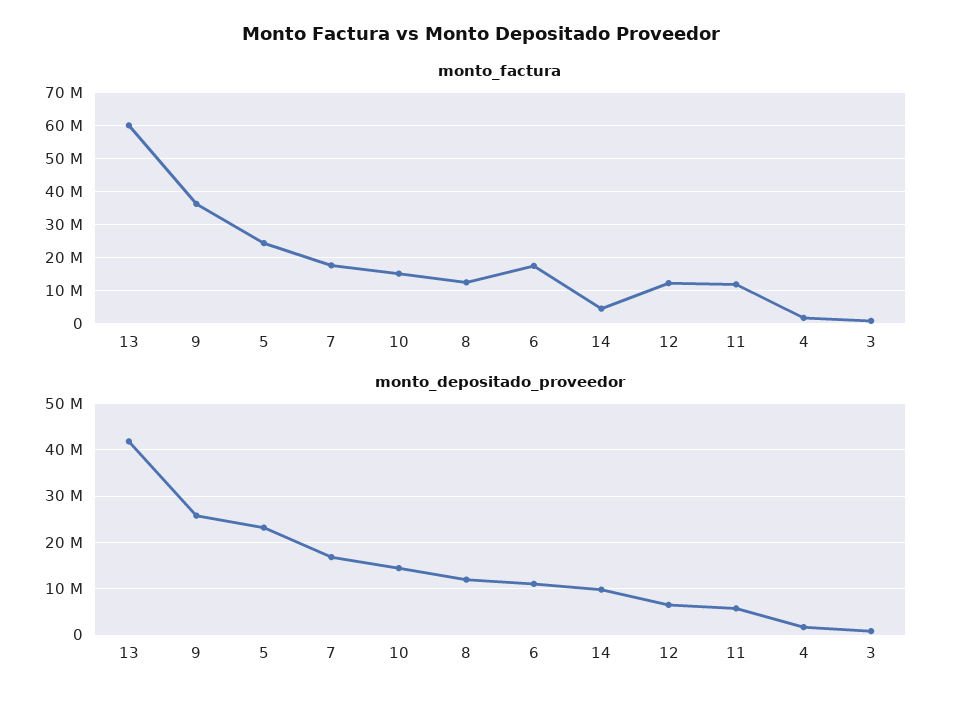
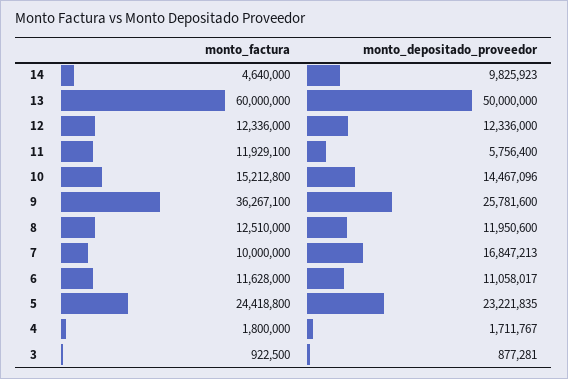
  {
    "monto_factura": {
      "13": 60000000,
      "9": 36267100,
      "5": 24418800,
-     "7": 18000000,
+     "7": 10000000,
      "10": 15212800,
      "8": 12510000,
-     "6": 18000000,
+     "6": 11628000,
      "14": 4640000,
      "12": 12336000,
      "11": 11929100,
      "4": 1800000,
      "3": 922500
    },
    "monto_depositado_proveedor": {
-     "13": 42000000,
+     "13": 50000000,
      "9": 25781600,
      "5": 23221835,
      "7": 16847213,
      "10": 14467096,
      "8": 11950600,
      "6": 11058017,
      "14": 9825923,
-     "12": 6000000,
+     "12": 12336000,
      "11": 5756400,
      "4": 1711767,
      "3": 877281
    }
  }

